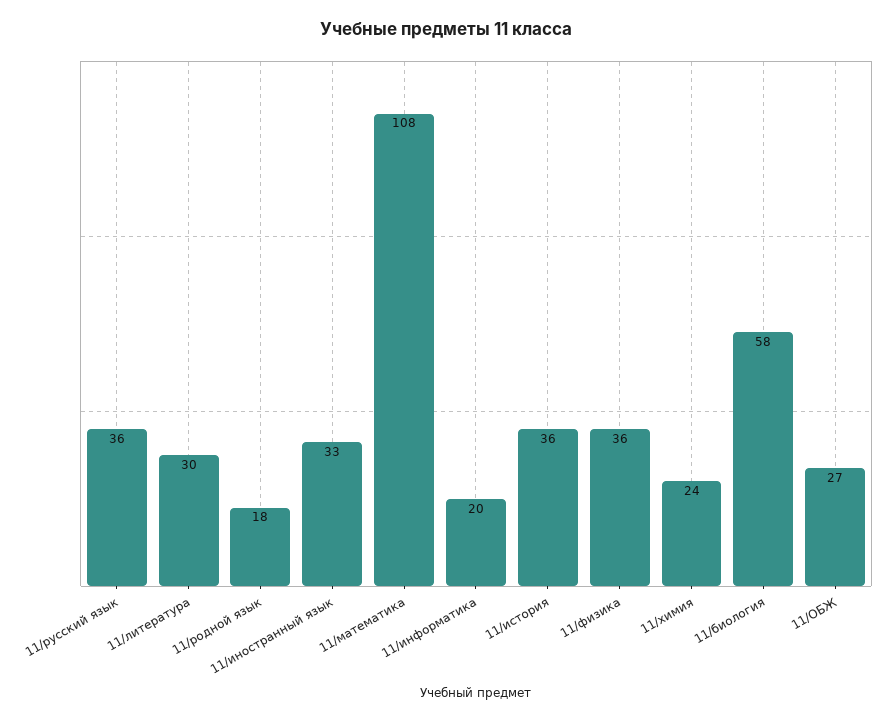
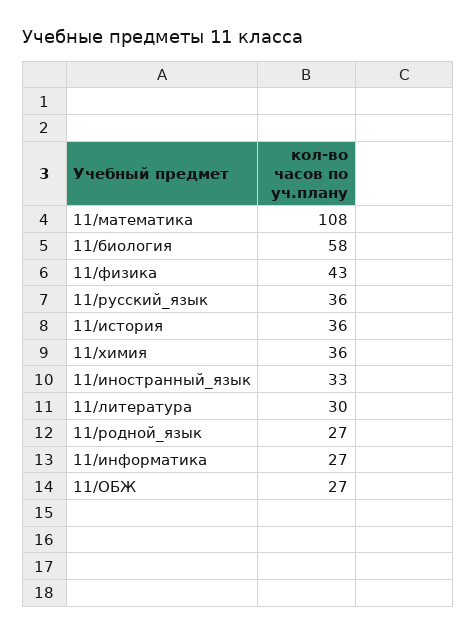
  {
    "11/русский язык": 36,
    "11/литература": 30,
-   "11/родной язык": 18,
+   "11/родной язык": 27,
    "11/иностранный язык": 33,
    "11/математика": 108,
-   "11/информатика": 20,
+   "11/информатика": 27,
    "11/история": 36,
-   "11/физика": 36,
+   "11/физика": 43,
-   "11/химия": 24,
+   "11/химия": 36,
    "11/биология": 58,
    "11/ОБЖ": 27
  }

